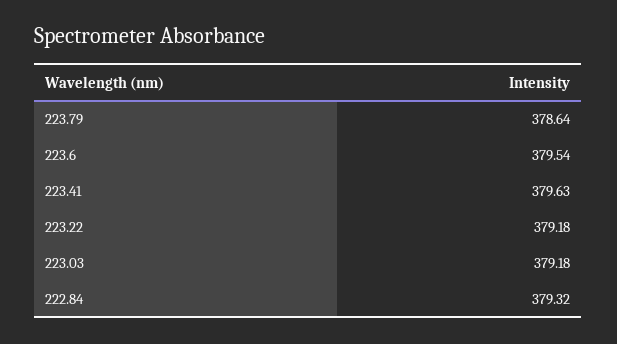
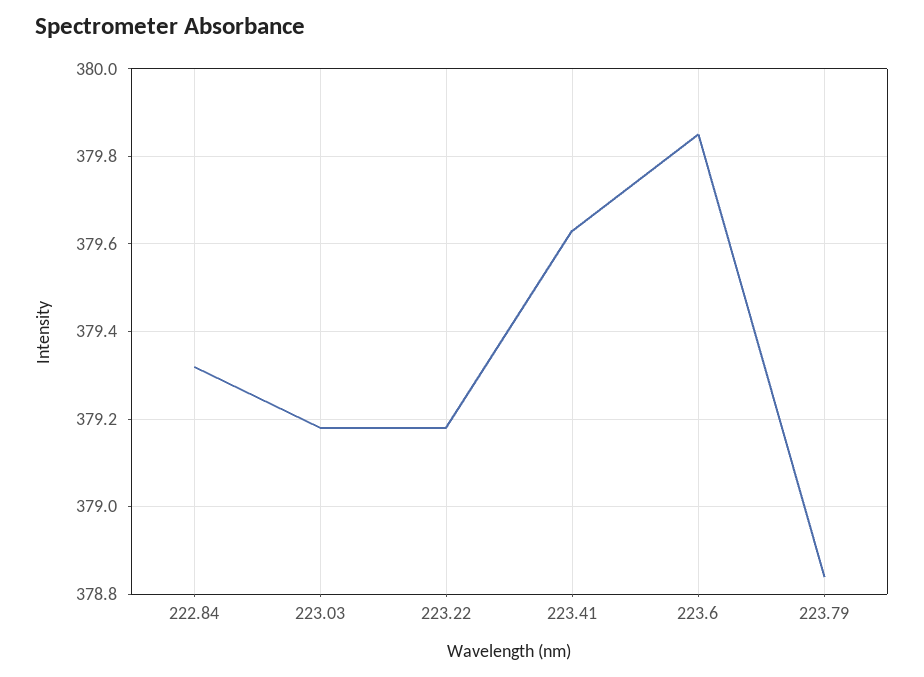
  {
-   "223.79": 378.64,
+   "223.79": 378.85,
-   "223.6": 379.54,
+   "223.6": 379.85,
    "223.41": 379.63,
    "223.22": 379.18,
    "223.03": 379.18,
    "222.84": 379.32
  }

